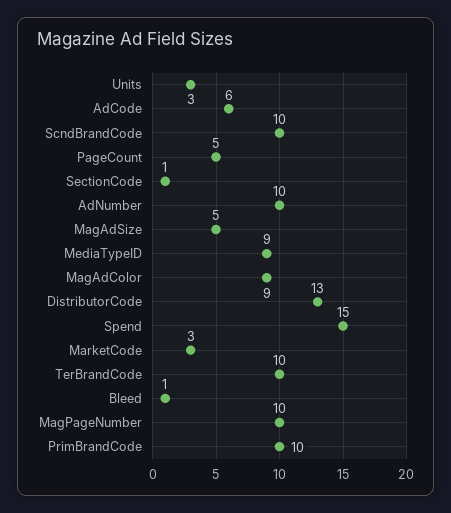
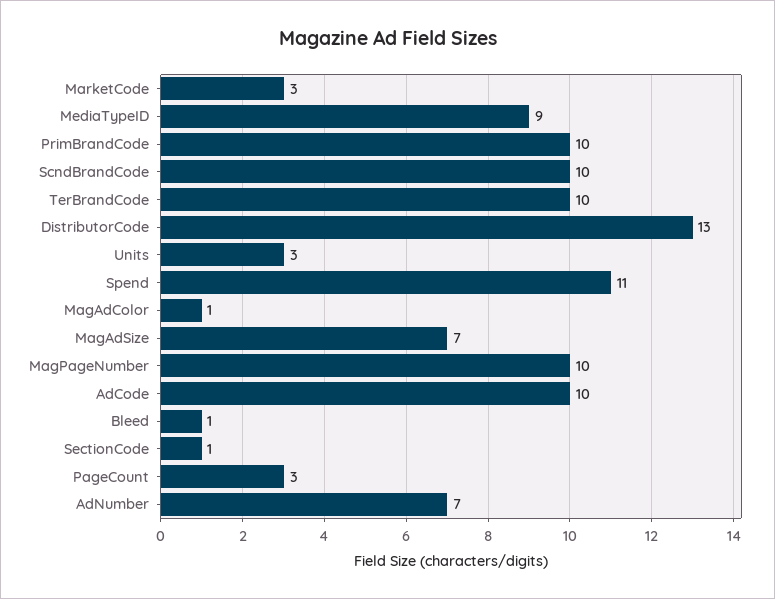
  {
    "Units": 3,
-   "AdCode": 6,
+   "AdCode": 10,
    "ScndBrandCode": 10,
-   "PageCount": 5,
+   "PageCount": 3,
    "SectionCode": 1,
-   "AdNumber": 10,
+   "AdNumber": 7,
-   "MagAdSize": 5,
+   "MagAdSize": 7,
    "MediaTypeID": 9,
-   "MagAdColor": 9,
+   "MagAdColor": 1,
    "DistributorCode": 13,
-   "Spend": 15,
+   "Spend": 11,
    "MarketCode": 3,
    "TerBrandCode": 10,
    "Bleed": 1,
    "MagPageNumber": 10,
    "PrimBrandCode": 10
  }

